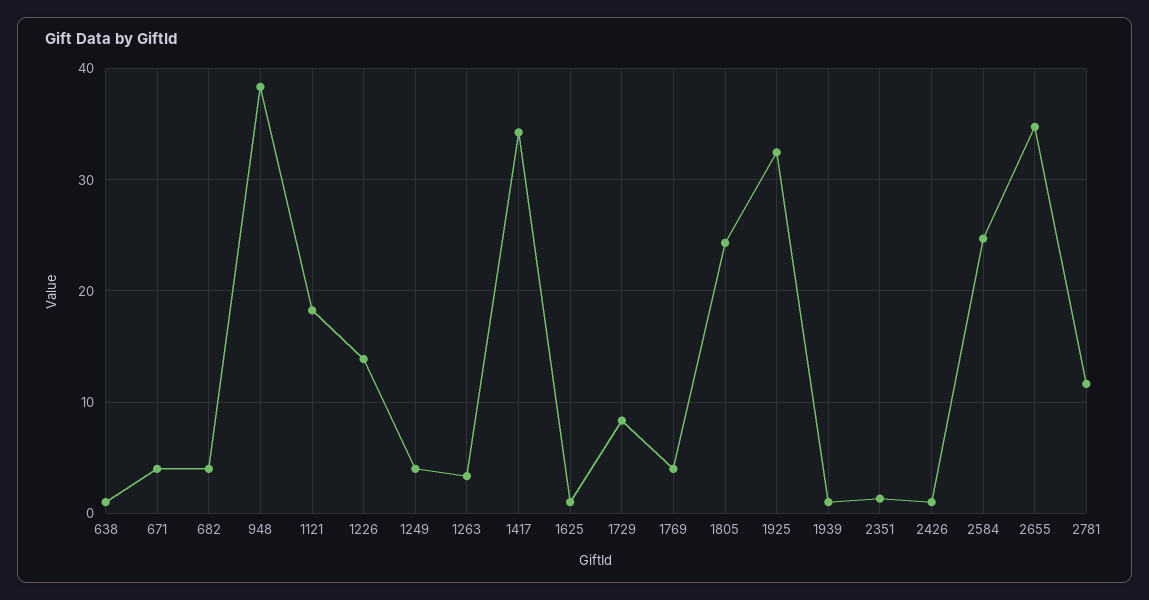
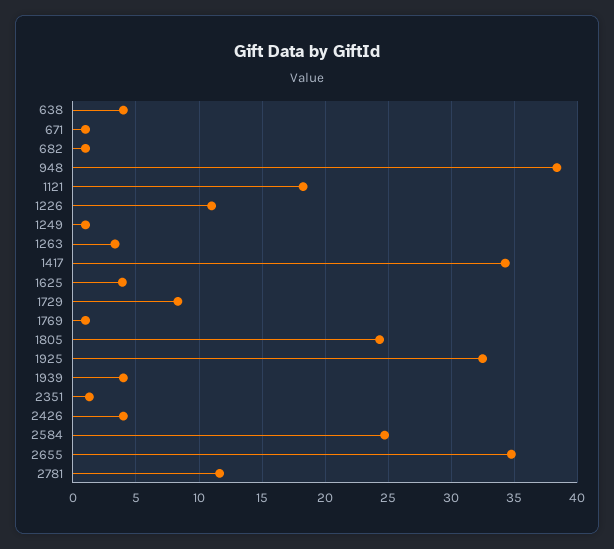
  {
-   "638": 1,
+   "638": 4,
-   "671": 4,
+   "671": 1,
-   "682": 4,
+   "682": 1,
    "948": 38.5,
    "1121": 18.5,
-   "1226": 14,
+   "1226": 11,
-   "1249": 4,
+   "1249": 1,
    "1263": 3.5,
    "1417": 34.5,
-   "1625": 1,
+   "1625": 4,
    "1729": 8.5,
-   "1769": 4,
+   "1769": 1,
    "1805": 24.5,
    "1925": 32.5,
-   "1939": 1,
+   "1939": 4,
    "2351": 1.5,
-   "2426": 1,
+   "2426": 4,
    "2584": 24.5,
    "2655": 35,
    "2781": 11.5
  }

